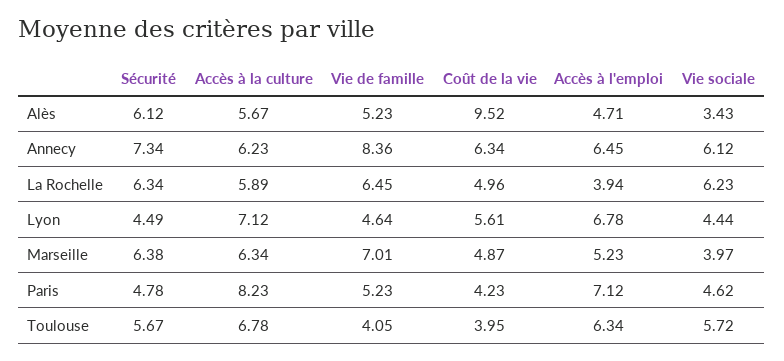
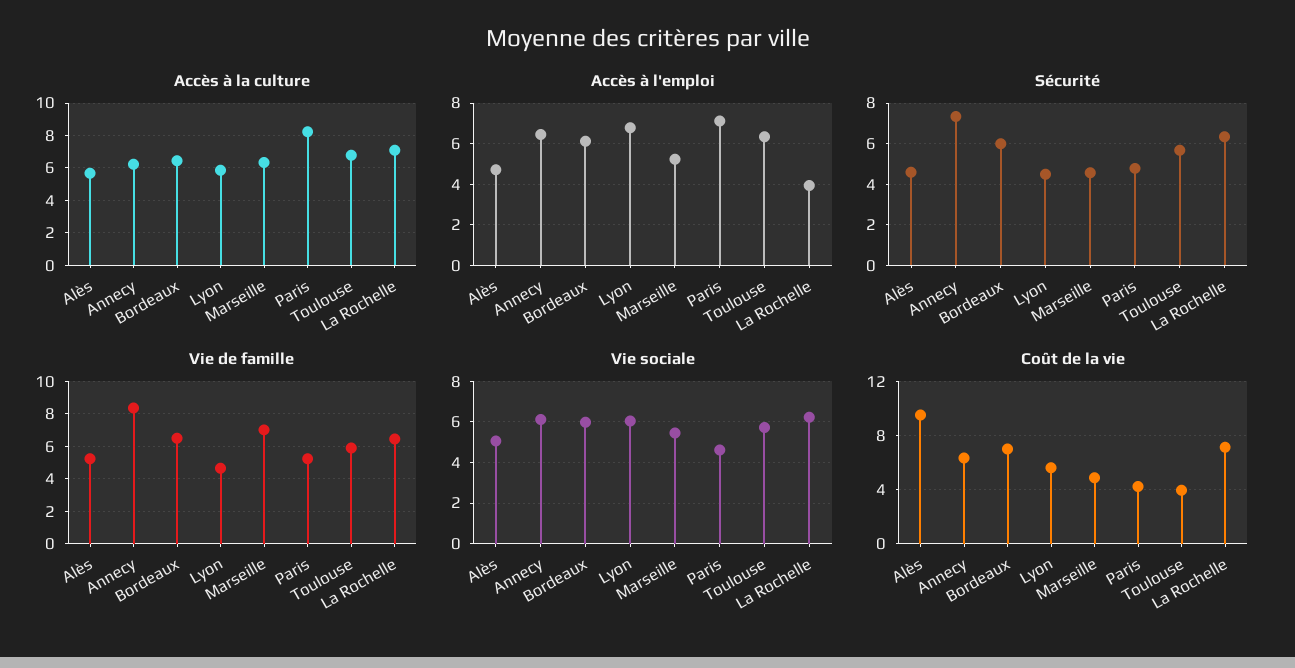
  {
    "Sécurité": {
-     "Alès": 6.12,
+     "Alès": 4.5,
      "Annecy": 7.34,
      "La Rochelle": 6.34,
      "Lyon": 4.49,
-     "Marseille": 6.38,
+     "Marseille": 4.5,
      "Paris": 4.78,
-     "Toulouse": 5.67
+     "Toulouse": 5.67,
+     "Bordeaux": 6
    },
    "Accès à la culture": {
      "Alès": 5.67,
      "Annecy": 6.23,
-     "La Rochelle": 5.89,
+     "La Rochelle": 7,
-     "Lyon": 7.12,
+     "Lyon": 6,
      "Marseille": 6.34,
      "Paris": 8.23,
-     "Toulouse": 6.78
+     "Toulouse": 6.78,
+     "Bordeaux": 6.5
    },
    "Vie de famille": {
      "Alès": 5.23,
      "Annecy": 8.36,
      "La Rochelle": 6.45,
      "Lyon": 4.64,
      "Marseille": 7.01,
      "Paris": 5.23,
-     "Toulouse": 4.05
+     "Toulouse": 6,
+     "Bordeaux": 6.5
    },
    "Coût de la vie": {
      "Alès": 9.52,
      "Annecy": 6.34,
-     "La Rochelle": 4.96,
+     "La Rochelle": 7,
      "Lyon": 5.61,
      "Marseille": 4.87,
      "Paris": 4.23,
-     "Toulouse": 3.95
+     "Toulouse": 3.95,
+     "Bordeaux": 7
    },
    "Accès à l'emploi": {
      "Alès": 4.71,
      "Annecy": 6.45,
      "La Rochelle": 3.94,
      "Lyon": 6.78,
      "Marseille": 5.23,
      "Paris": 7.12,
-     "Toulouse": 6.34
+     "Toulouse": 6.34,
+     "Bordeaux": 6
    },
    "Vie sociale": {
-     "Alès": 3.43,
+     "Alès": 5,
      "Annecy": 6.12,
      "La Rochelle": 6.23,
-     "Lyon": 4.44,
+     "Lyon": 6,
-     "Marseille": 3.97,
+     "Marseille": 5.5,
      "Paris": 4.62,
-     "Toulouse": 5.72
+     "Toulouse": 5.72,
+     "Bordeaux": 6
    }
  }

